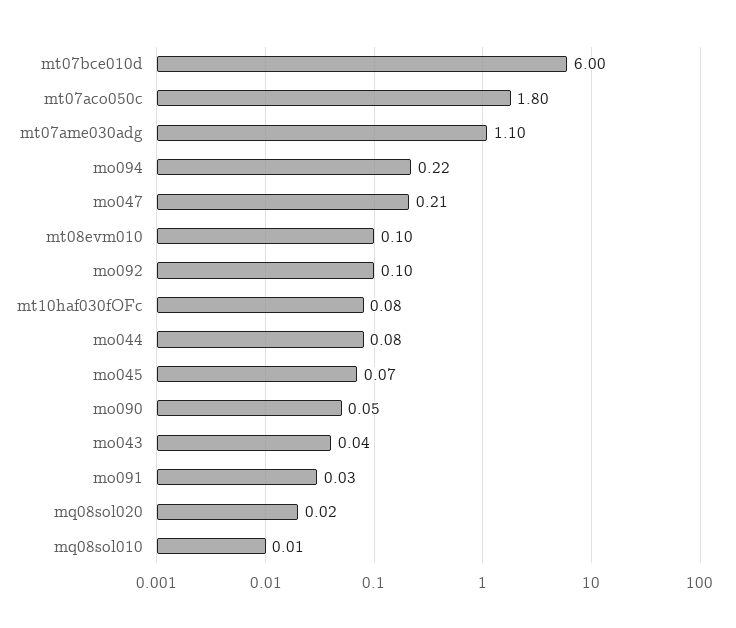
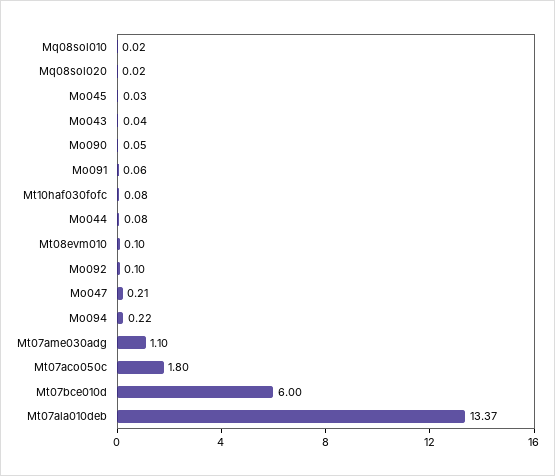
  {
    "mt07bce010d": 6,
    "mt07aco050c": 1.8,
    "mt07ame030adg": 1.1,
    "mo094": 0.22,
    "mo047": 0.21,
    "mt08evm010": 0.1,
    "mo092": 0.1,
    "mt10haf030fOFc": 0.08,
    "mo044": 0.08,
-   "mo045": 0.07,
+   "mo045": 0.03,
    "mo090": 0.05,
    "mo043": 0.04,
-   "mo091": 0.03,
+   "mo091": 0.06,
    "mq08sol020": 0.02,
-   "mq08sol010": 0.01
+   "mq08sol010": 0.02,
+   "Mt07ala010deb": 13.37
  }

